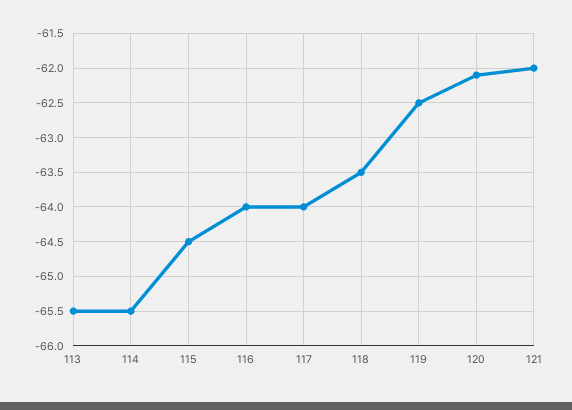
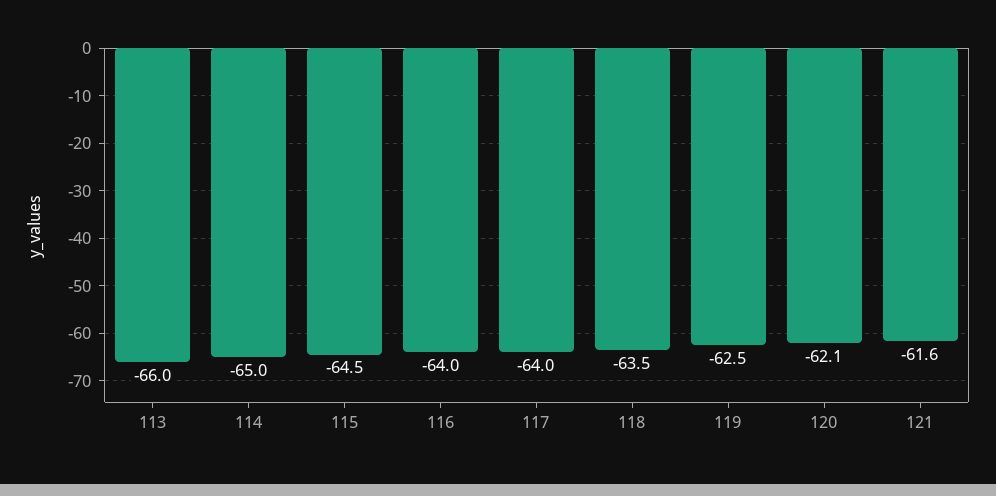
  {
-   "113": -65.5,
+   "113": -66,
-   "114": -65.5,
+   "114": -65,
    "115": -64.5,
    "116": -64,
    "117": -64,
    "118": -63.5,
    "119": -62.5,
    "120": -62.1,
-   "121": -62
+   "121": -61.6
  }

